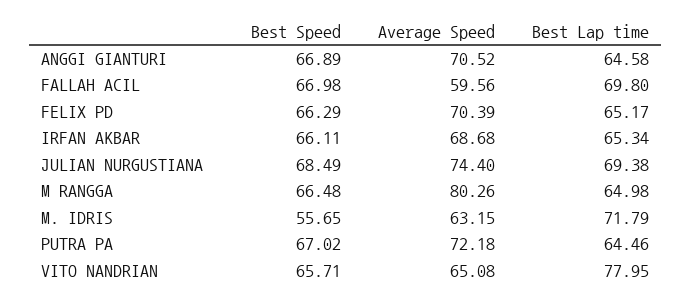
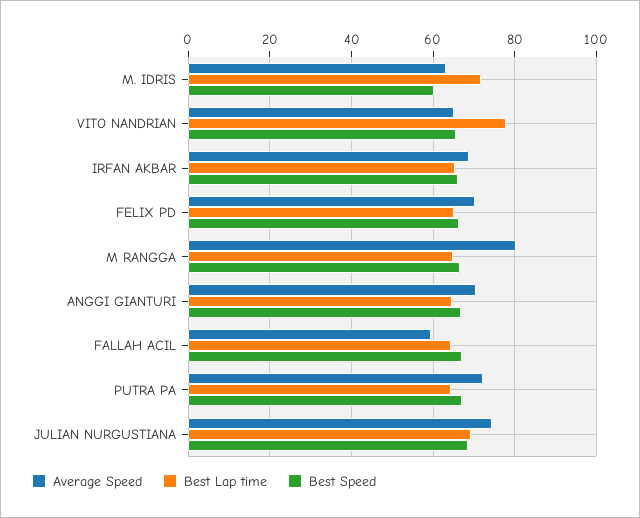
  {
    "Best Speed": {
      "ANGGI GIANTURI": 66.89,
      "FALLAH ACIL": 66.98,
      "FELIX PD": 66.29,
      "IRFAN AKBAR": 66.11,
      "JULIAN NURGUSTIANA": 68.49,
      "M RANGGA": 66.48,
-     "M. IDRIS": 55.65,
+     "M. IDRIS": 60,
      "PUTRA PA": 67.02,
      "VITO NANDRIAN": 65.71
    },
    "Average Speed": {
      "ANGGI GIANTURI": 70.52,
      "FALLAH ACIL": 59.56,
      "FELIX PD": 70.39,
      "IRFAN AKBAR": 68.68,
      "JULIAN NURGUSTIANA": 74.4,
      "M RANGGA": 80.26,
      "M. IDRIS": 63.15,
      "PUTRA PA": 72.18,
      "VITO NANDRIAN": 65.08
    },
    "Best Lap time": {
      "ANGGI GIANTURI": 64.58,
-     "FALLAH ACIL": 69.8,
+     "FALLAH ACIL": 64,
      "FELIX PD": 65.17,
      "IRFAN AKBAR": 65.34,
      "JULIAN NURGUSTIANA": 69.38,
      "M RANGGA": 64.98,
      "M. IDRIS": 71.79,
      "PUTRA PA": 64.46,
      "VITO NANDRIAN": 77.95
    }
  }

